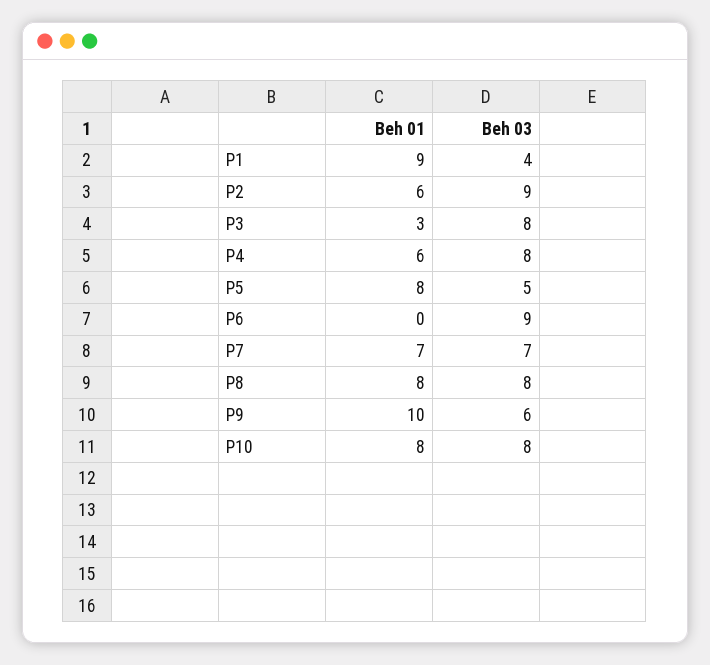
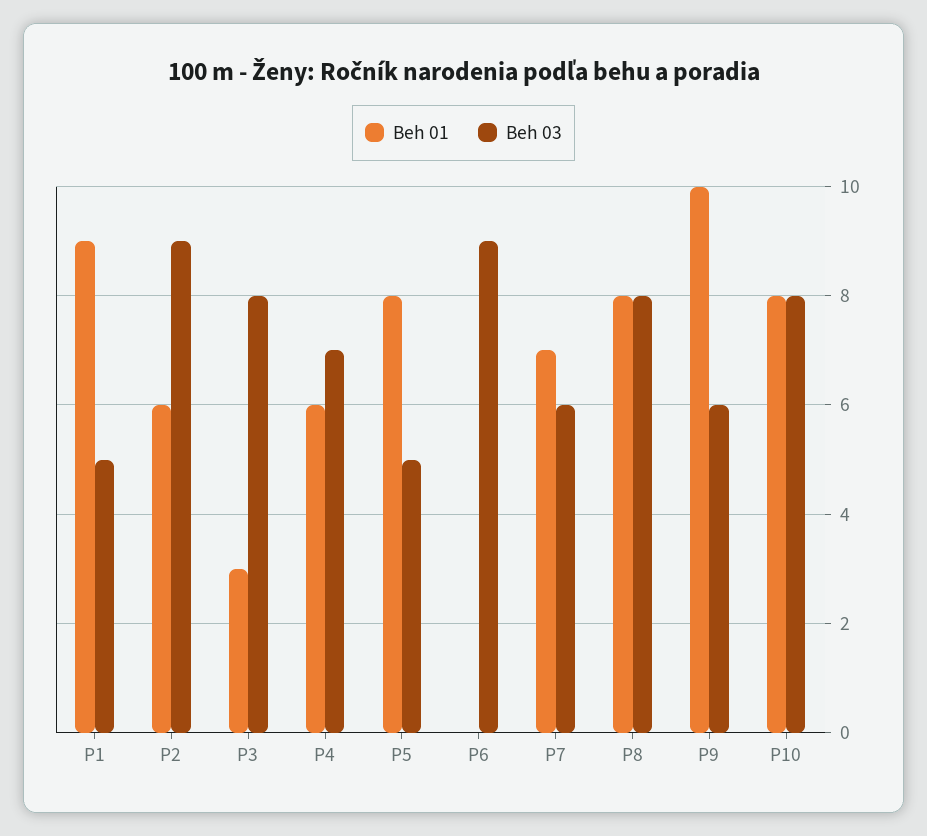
  {
    "Beh 01": {
      "P1": 9,
      "P2": 6,
      "P3": 3,
      "P4": 6,
      "P5": 8,
      "P6": 0,
      "P7": 7,
      "P8": 8,
      "P9": 10,
      "P10": 8
    },
    "Beh 03": {
-     "P1": 4,
+     "P1": 5,
      "P2": 9,
      "P3": 8,
-     "P4": 8,
+     "P4": 7,
      "P5": 5,
      "P6": 9,
-     "P7": 7,
+     "P7": 6,
      "P8": 8,
      "P9": 6,
      "P10": 8
    }
  }

